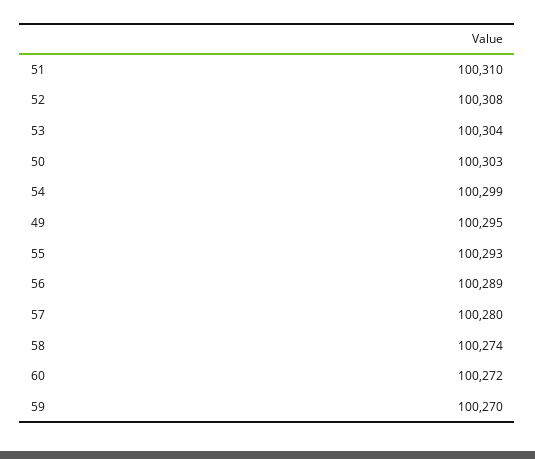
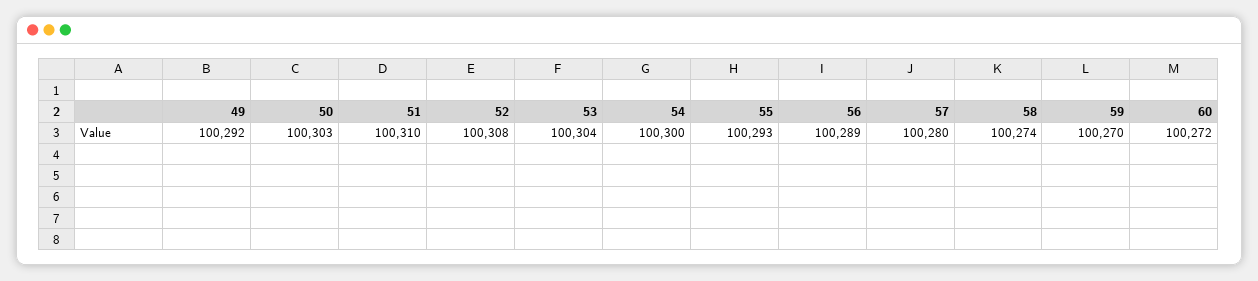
  {
    "51": 100310,
    "52": 100308,
    "53": 100304,
    "50": 100303,
-   "54": 100299,
+   "54": 100300,
-   "49": 100295,
+   "49": 100292,
    "55": 100293,
    "56": 100289,
    "57": 100280,
    "58": 100274,
    "60": 100272,
    "59": 100270
  }

